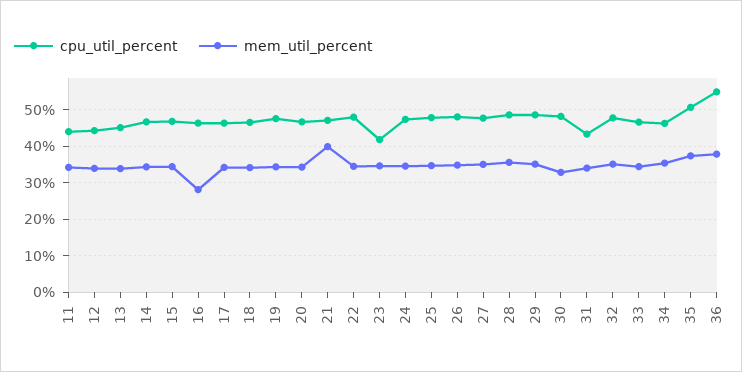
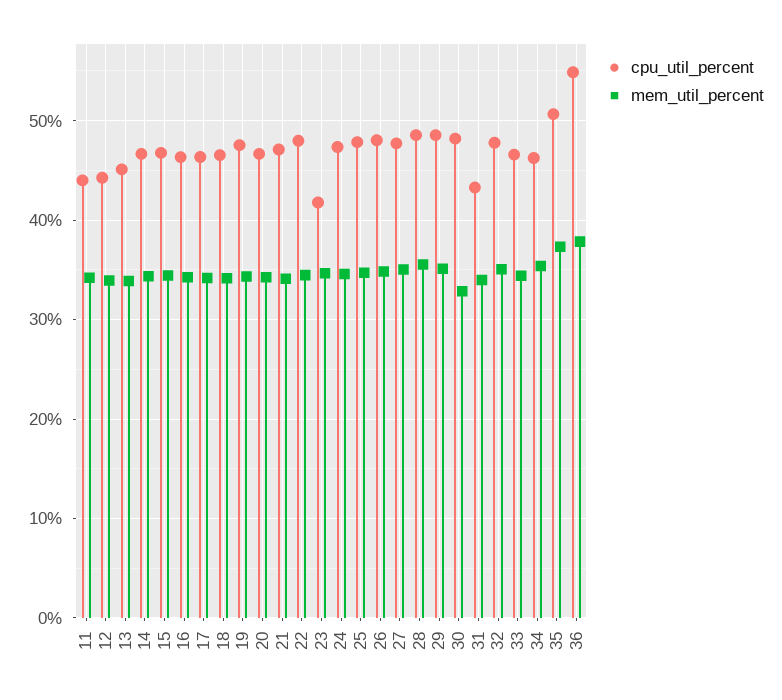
  {
    "cpu_util_percent": {
      "11": 44,
      "12": 44,
      "13": 45,
      "14": 47,
      "15": 47,
      "16": 46,
      "17": 46,
      "18": 47,
      "19": 48,
      "20": 47,
      "21": 47,
      "22": 48,
      "23": 42,
      "24": 47,
      "25": 48,
      "26": 48,
      "27": 48,
      "28": 49,
      "29": 49,
      "30": 48,
      "31": 43,
      "32": 48,
      "33": 47,
      "34": 46,
      "35": 51,
      "36": 55
    },
    "mem_util_percent": {
      "11": 34,
      "12": 34,
      "13": 34,
      "14": 34,
      "15": 34,
-     "16": 28,
+     "16": 34,
      "17": 34,
      "18": 34,
      "19": 34,
      "20": 34,
-     "21": 40,
+     "21": 34,
      "22": 34,
      "23": 35,
      "24": 35,
      "25": 35,
      "26": 35,
      "27": 35,
      "28": 36,
      "29": 35,
      "30": 33,
      "31": 34,
      "32": 35,
      "33": 34,
      "34": 35,
      "35": 37,
      "36": 38
    }
  }

